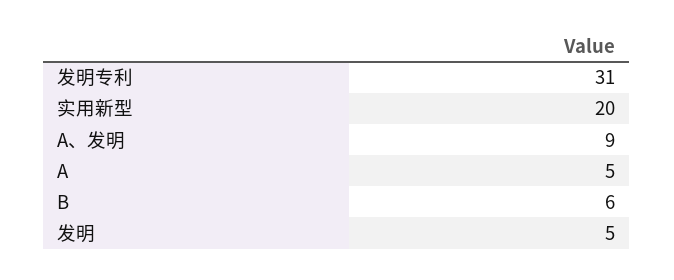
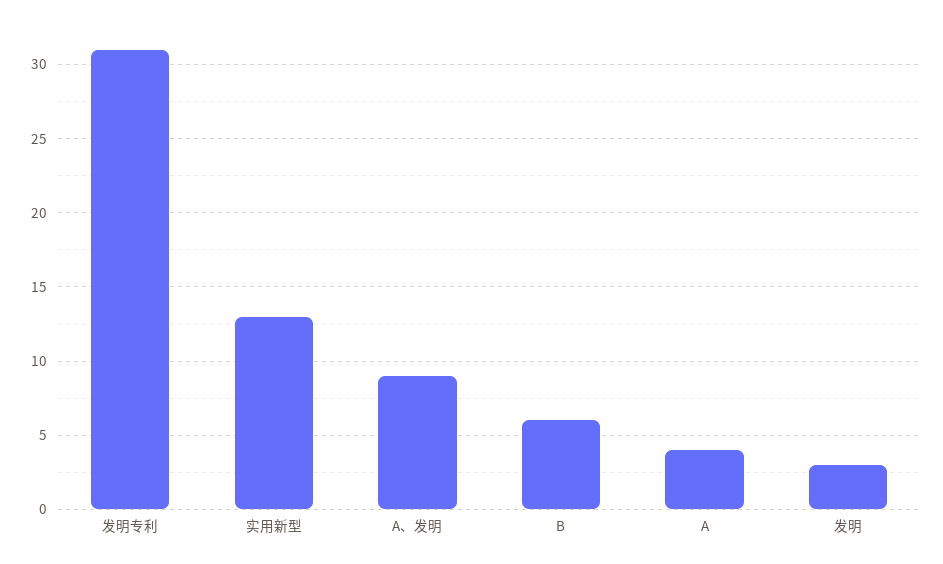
  {
    "发明专利": 31,
-   "实用新型": 20,
+   "实用新型": 13,
    "A、发明": 9,
-   "A": 5,
+   "A": 4,
    "B": 6,
-   "发明": 5
+   "发明": 3
  }

